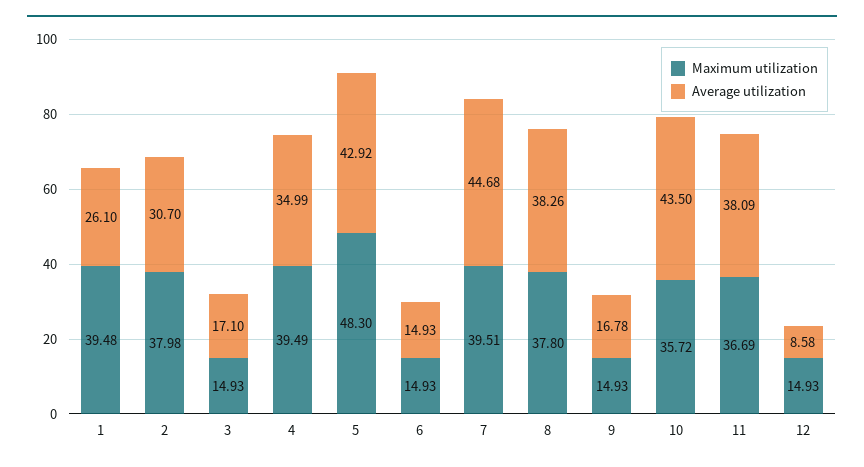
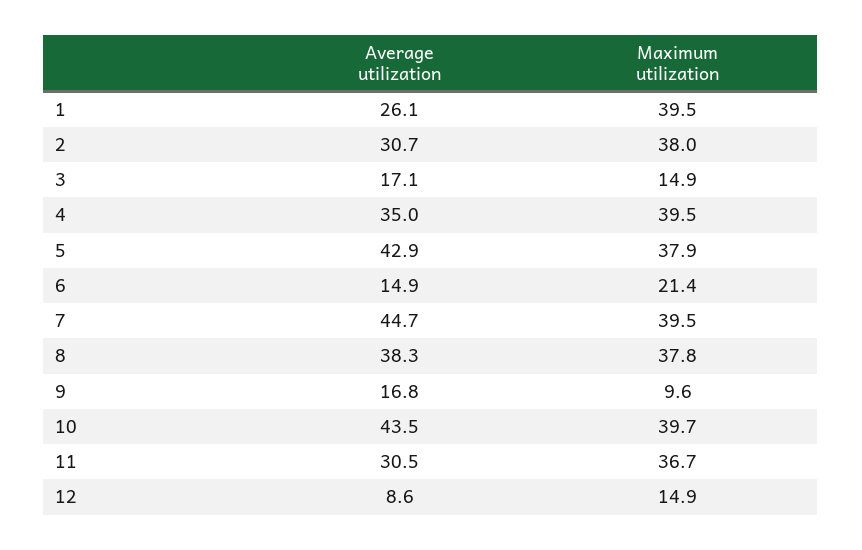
  {
    "Maximum utilization": {
      "1": 39.48,
      "2": 37.98,
      "3": 14.93,
      "4": 39.49,
-     "5": 48.3,
+     "5": 37.9,
-     "6": 14.93,
+     "6": 21.4,
      "7": 39.51,
      "8": 37.8,
-     "9": 14.93,
+     "9": 9.6,
-     "10": 35.72,
+     "10": 39.7,
      "11": 36.69,
      "12": 14.93
    },
    "Average utilization": {
      "1": 26.1,
      "2": 30.7,
      "3": 17.1,
      "4": 34.99,
      "5": 42.92,
      "6": 14.93,
      "7": 44.68,
      "8": 38.26,
      "9": 16.78,
      "10": 43.5,
-     "11": 38.09,
+     "11": 30.5,
      "12": 8.58
    }
  }

